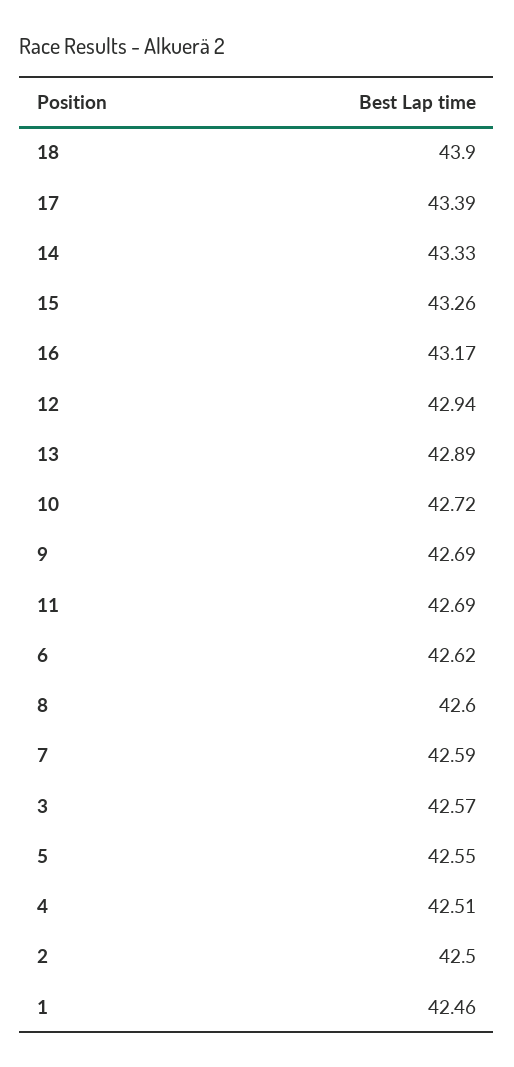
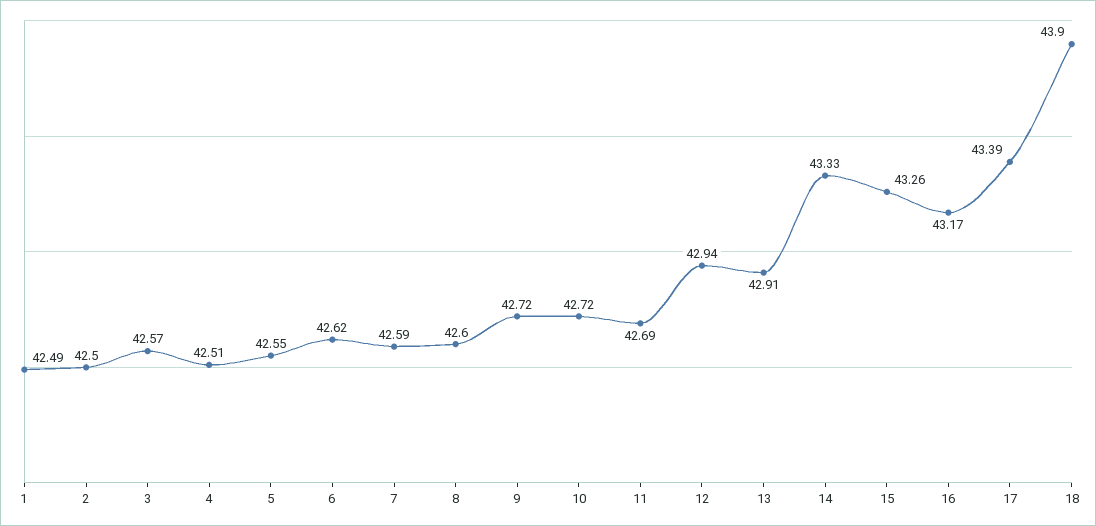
  {
    "18": 43.9,
    "17": 43.39,
    "14": 43.33,
    "15": 43.26,
    "16": 43.17,
    "12": 42.94,
-   "13": 42.89,
+   "13": 42.91,
    "10": 42.72,
-   "9": 42.69,
+   "9": 42.72,
    "11": 42.69,
    "6": 42.62,
    "8": 42.6,
    "7": 42.59,
    "3": 42.57,
    "5": 42.55,
    "4": 42.51,
    "2": 42.5,
-   "1": 42.46
+   "1": 42.49
  }

